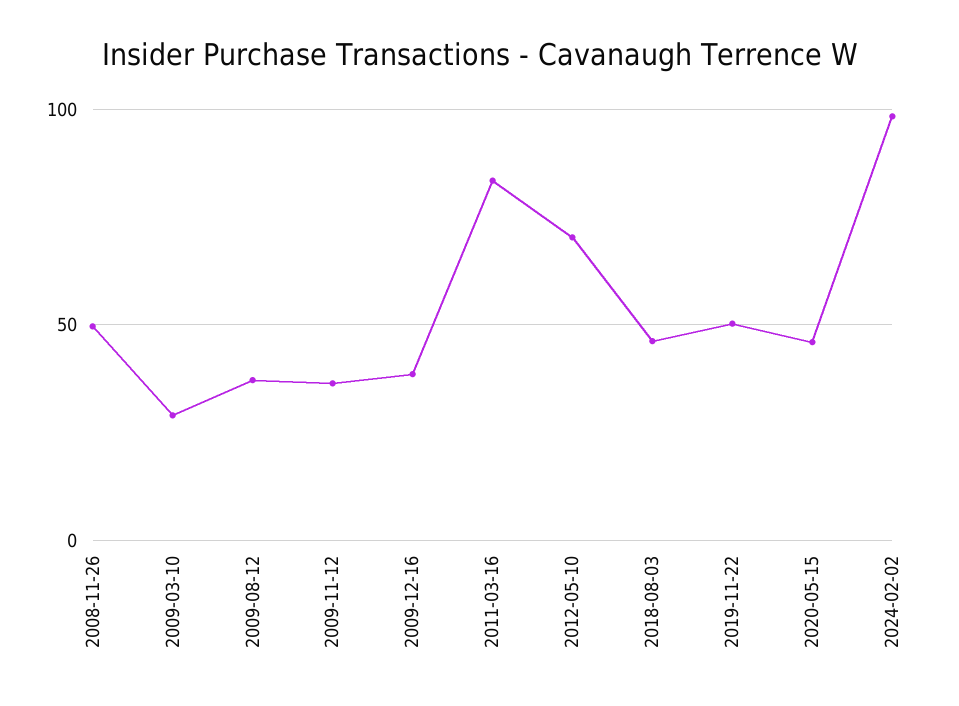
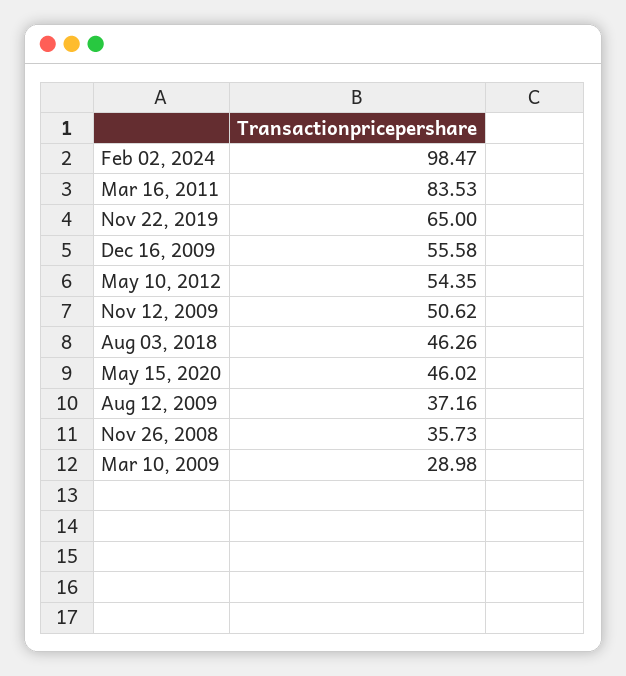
  {
-   "2008-11-26": 50,
+   "2008-11-26": 35.73,
    "2009-03-10": 28.98,
    "2009-08-12": 37.16,
-   "2009-11-12": 35,
+   "2009-11-12": 50.62,
-   "2009-12-16": 40,
+   "2009-12-16": 55.58,
    "2011-03-16": 83.53,
-   "2012-05-10": 70,
+   "2012-05-10": 54.35,
    "2018-08-03": 46.26,
-   "2019-11-22": 50,
+   "2019-11-22": 65,
    "2020-05-15": 46.02,
    "2024-02-02": 98.47
  }

